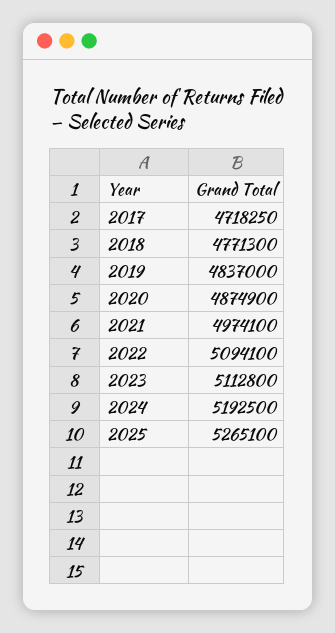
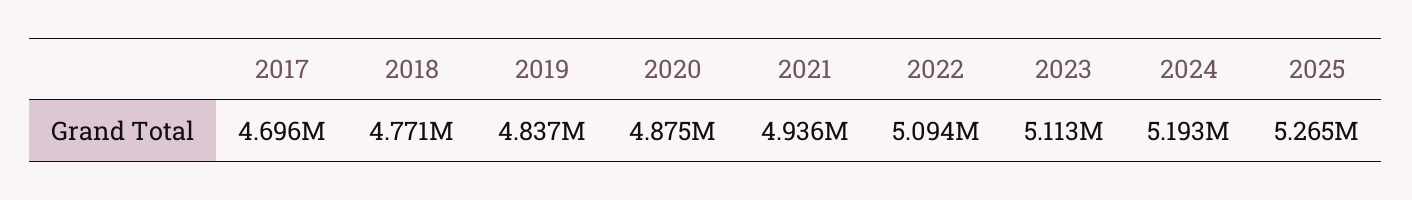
  {
-   "2017": 4718250,
+   "2017": 4696000,
    "2018": 4771300,
    "2019": 4837000,
    "2020": 4874900,
-   "2021": 4974100,
+   "2021": 4936000,
    "2022": 5094100,
    "2023": 5112800,
    "2024": 5192500,
    "2025": 5265100
  }

